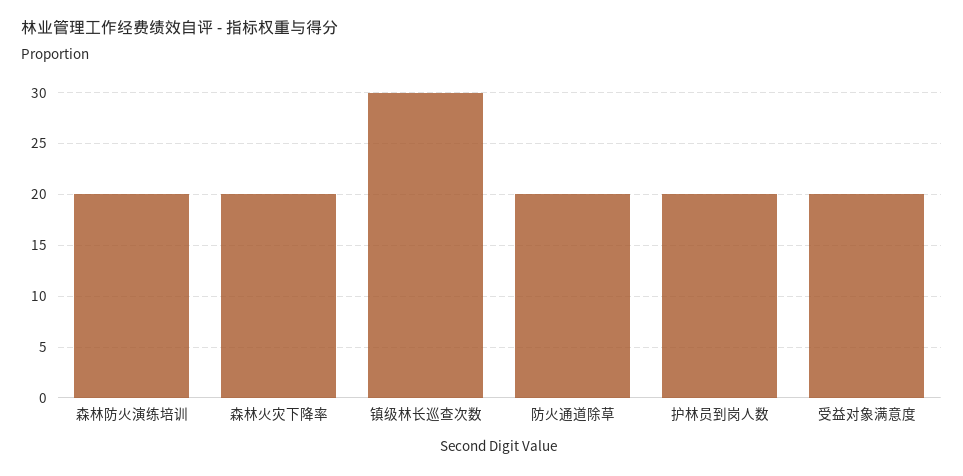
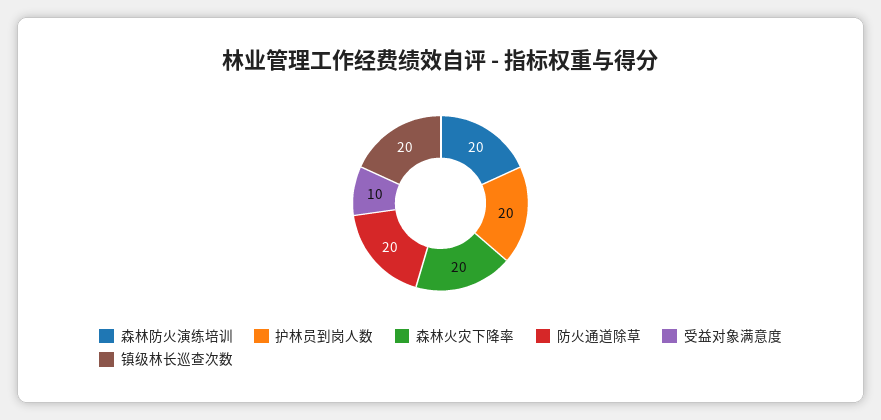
  {
    "森林防火演练培训": 20,
    "森林火灾下降率": 20,
-   "镇级林长巡查次数": 30,
+   "镇级林长巡查次数": 20,
    "防火通道除草": 20,
    "护林员到岗人数": 20,
-   "受益对象满意度": 20
+   "受益对象满意度": 10
  }

